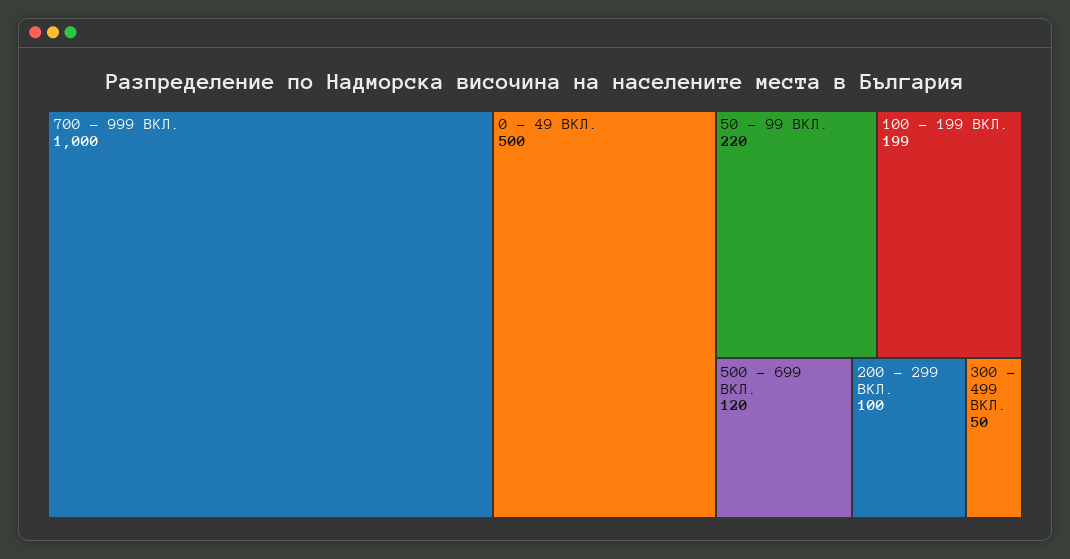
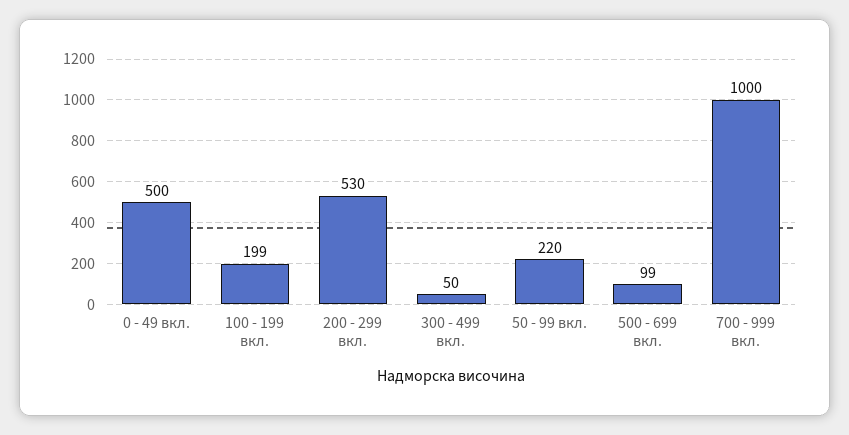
  {
    "700 - 999 ВКЛ.": 1000,
    "0 - 49 ВКЛ.": 500,
    "50 - 99 ВКЛ.": 220,
    "100 - 199 ВКЛ.": 199,
-   "500 - 699 ВКЛ.": 120,
+   "500 - 699 ВКЛ.": 99,
-   "200 - 299 ВКЛ.": 100,
+   "200 - 299 ВКЛ.": 530,
    "300 - 499 ВКЛ.": 50
  }

